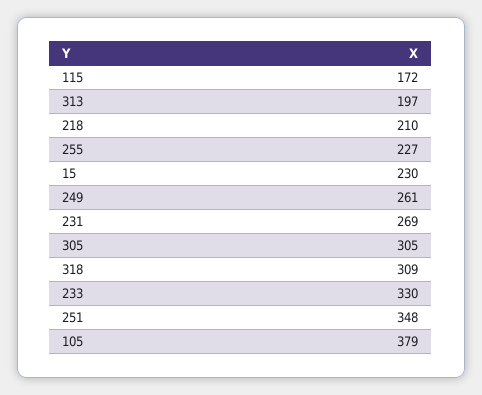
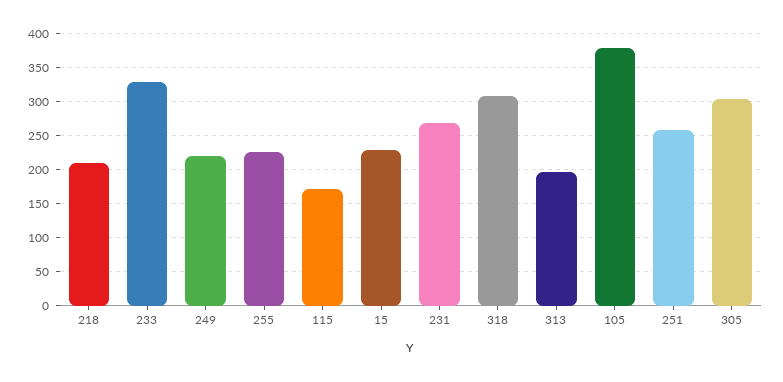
  {
    "115": 172,
    "313": 197,
    "218": 210,
    "255": 227,
    "15": 230,
-   "249": 261,
+   "249": 220,
    "231": 269,
    "305": 305,
    "318": 309,
    "233": 330,
-   "251": 348,
+   "251": 260,
    "105": 379
  }

